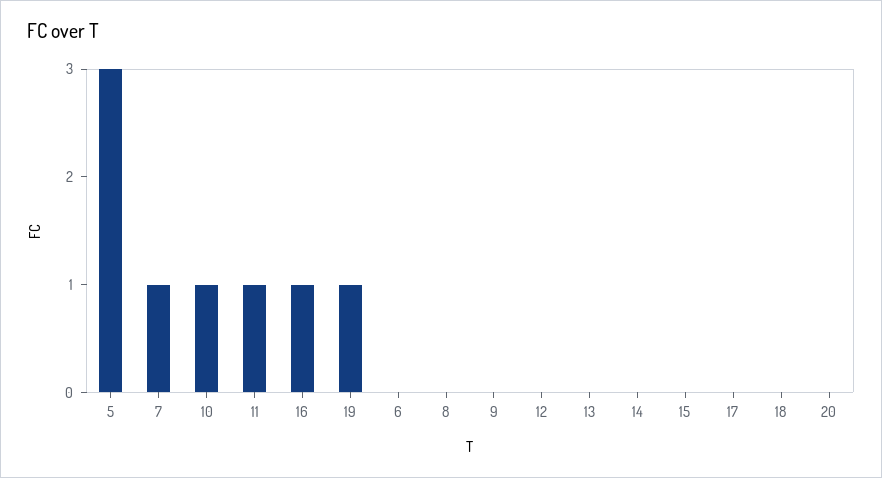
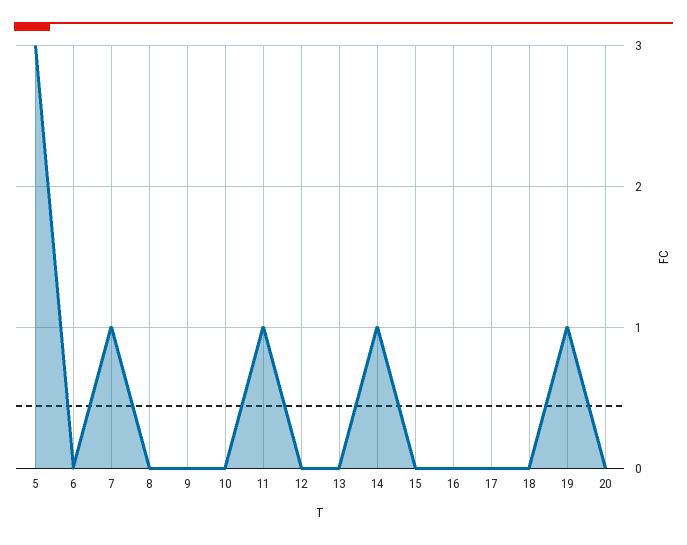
  {
    "5": 3,
    "7": 1,
-   "10": 1,
+   "10": 0,
    "11": 1,
-   "16": 1,
+   "16": 0,
    "19": 1,
    "6": 0,
    "8": 0,
    "9": 0,
    "12": 0,
    "13": 0,
-   "14": 0,
+   "14": 1,
    "15": 0,
    "17": 0,
    "18": 0,
    "20": 0
  }

